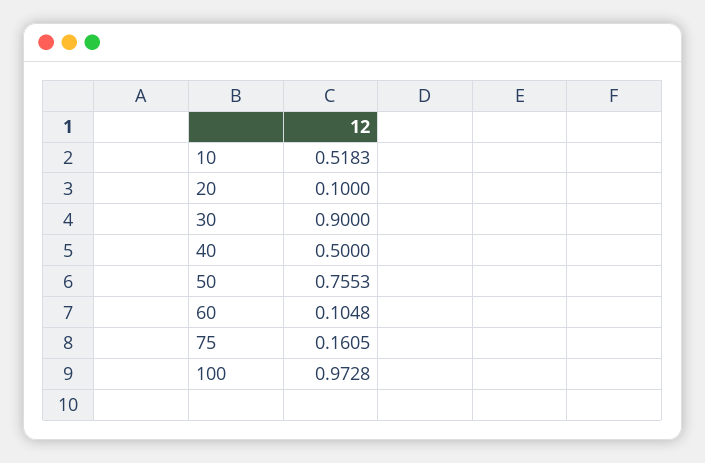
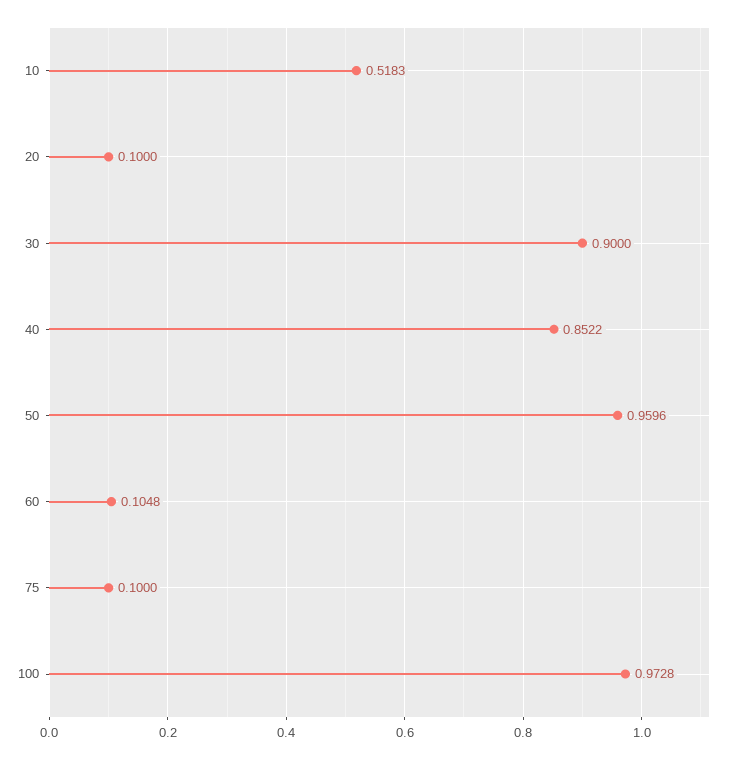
  {
    "10": 0.5183,
    "20": 0.1,
    "30": 0.9,
-   "40": 0.5,
+   "40": 0.8522,
-   "50": 0.7553,
+   "50": 0.9596,
    "60": 0.1048,
-   "75": 0.1605,
+   "75": 0.1,
    "100": 0.9728
  }

